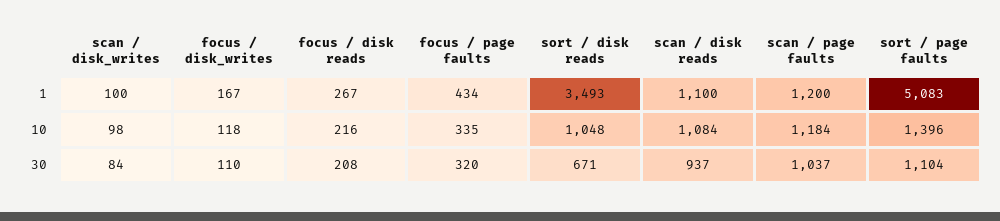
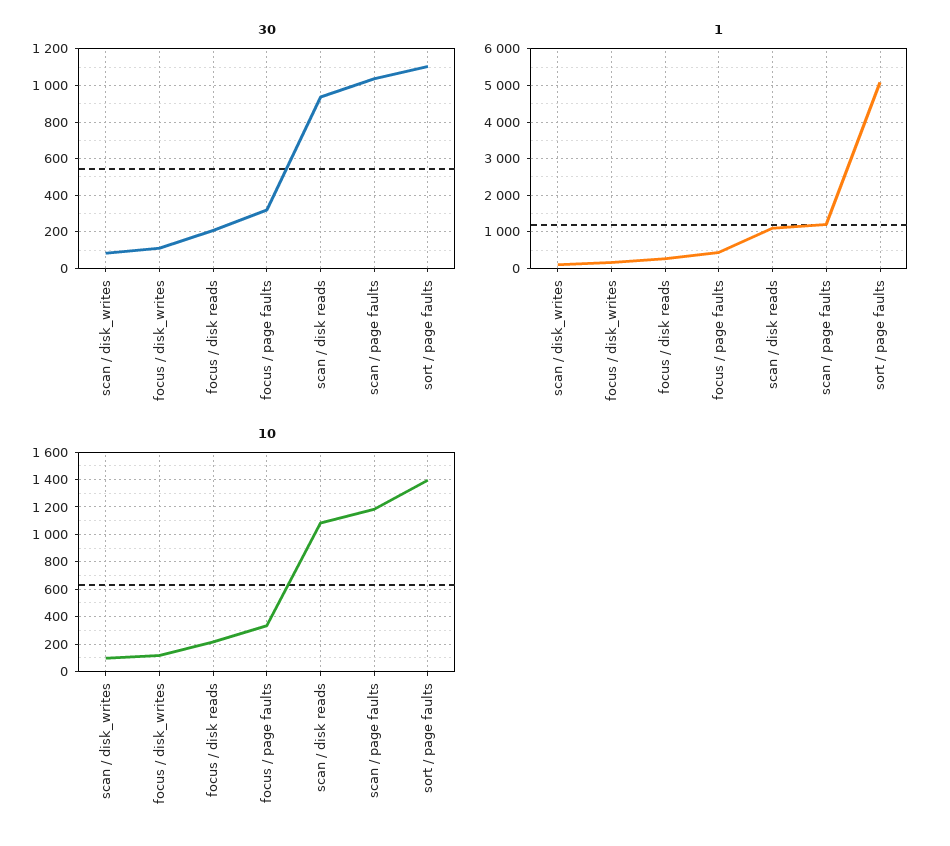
  {
    "1": {
      "scan / disk_writes": 100,
      "focus / disk_writes": 167,
      "focus / disk reads": 267,
      "focus / page faults": 434,
-     "sort / disk reads": 3493,
      "scan / disk reads": 1100,
      "scan / page faults": 1200,
      "sort / page faults": 5083
    },
    "10": {
      "scan / disk_writes": 98,
      "focus / disk_writes": 118,
      "focus / disk reads": 216,
      "focus / page faults": 335,
-     "sort / disk reads": 1048,
      "scan / disk reads": 1084,
      "scan / page faults": 1184,
      "sort / page faults": 1396
    },
    "30": {
      "scan / disk_writes": 84,
      "focus / disk_writes": 110,
      "focus / disk reads": 208,
      "focus / page faults": 320,
-     "sort / disk reads": 671,
      "scan / disk reads": 937,
      "scan / page faults": 1037,
      "sort / page faults": 1104
    }
  }

